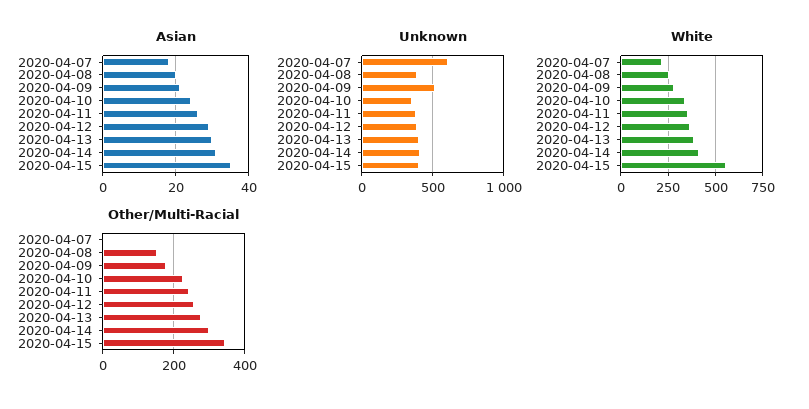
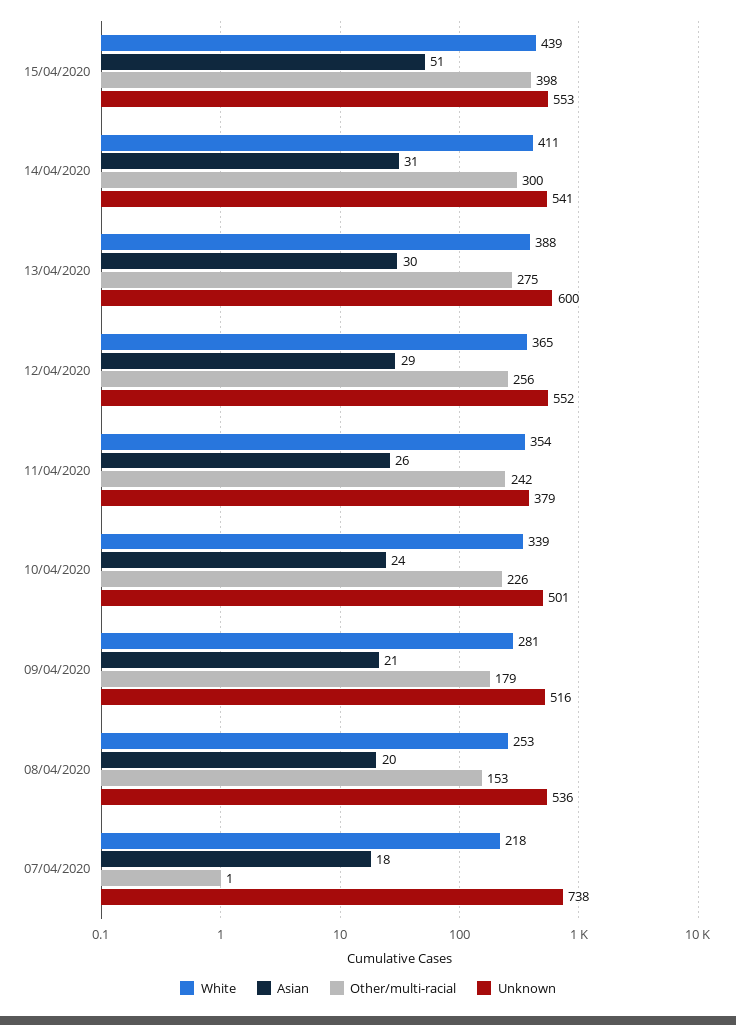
  {
    "Asian": {
      "2020-04-07": 18,
      "2020-04-08": 20,
      "2020-04-09": 21,
      "2020-04-10": 24,
      "2020-04-11": 26,
      "2020-04-12": 29,
      "2020-04-13": 30,
      "2020-04-14": 31,
-     "2020-04-15": 35
+     "2020-04-15": 51
    },
    "Unknown": {
-     "2020-04-07": 600,
+     "2020-04-07": 738,
-     "2020-04-08": 400,
+     "2020-04-08": 536,
      "2020-04-09": 516,
-     "2020-04-10": 350,
+     "2020-04-10": 501,
      "2020-04-11": 379,
-     "2020-04-12": 400,
+     "2020-04-12": 552,
-     "2020-04-13": 400,
+     "2020-04-13": 600,
-     "2020-04-14": 400,
+     "2020-04-14": 541,
-     "2020-04-15": 400
+     "2020-04-15": 553
    },
    "White": {
      "2020-04-07": 218,
      "2020-04-08": 253,
      "2020-04-09": 281,
      "2020-04-10": 339,
      "2020-04-11": 354,
      "2020-04-12": 365,
      "2020-04-13": 388,
      "2020-04-14": 411,
-     "2020-04-15": 550
+     "2020-04-15": 439
    },
    "Other/Multi-Racial": {
      "2020-04-07": 1,
      "2020-04-08": 153,
      "2020-04-09": 179,
      "2020-04-10": 226,
      "2020-04-11": 242,
      "2020-04-12": 256,
      "2020-04-13": 275,
      "2020-04-14": 300,
-     "2020-04-15": 340
+     "2020-04-15": 398
    }
  }

